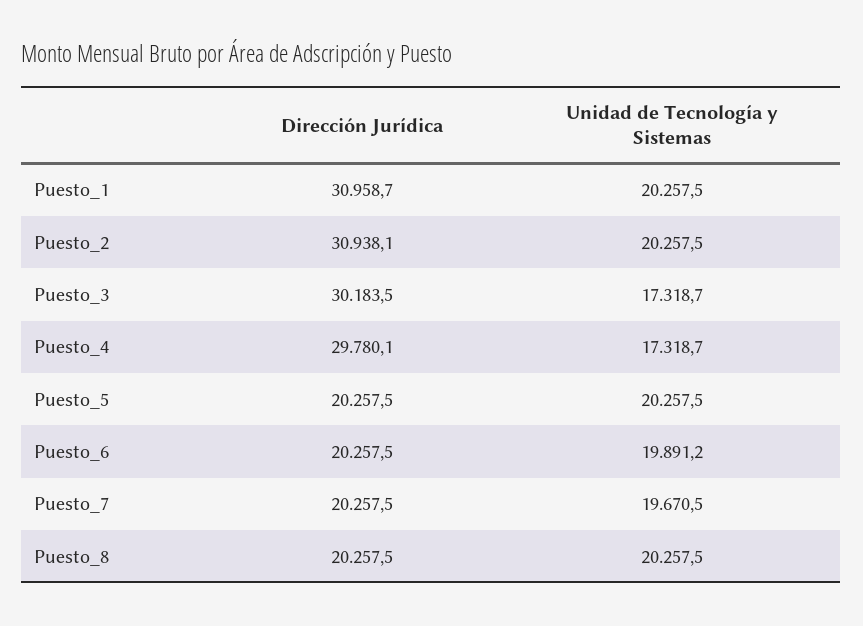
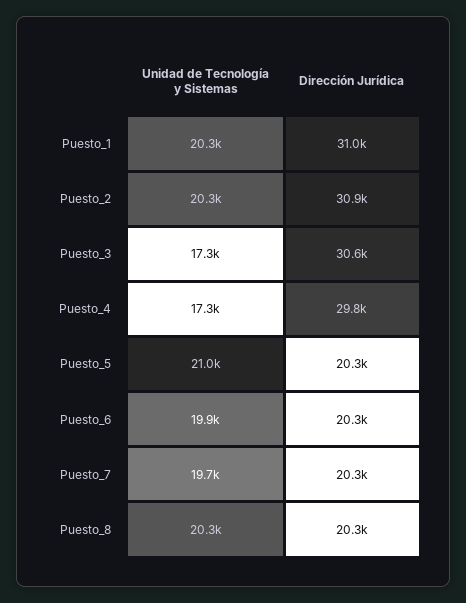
  {
    "Dirección Jurídica": {
      "Puesto_1": 30958.7,
      "Puesto_2": 30938.1,
-     "Puesto_3": 30183.5,
+     "Puesto_3": 30600,
      "Puesto_4": 29780.1,
      "Puesto_5": 20257.5,
      "Puesto_6": 20257.5,
      "Puesto_7": 20257.5,
      "Puesto_8": 20257.5
    },
    "Unidad de Tecnología y Sistemas": {
      "Puesto_1": 20257.5,
      "Puesto_2": 20257.5,
      "Puesto_3": 17318.7,
      "Puesto_4": 17318.7,
-     "Puesto_5": 20257.5,
+     "Puesto_5": 21000,
      "Puesto_6": 19891.2,
      "Puesto_7": 19670.5,
      "Puesto_8": 20257.5
    }
  }

